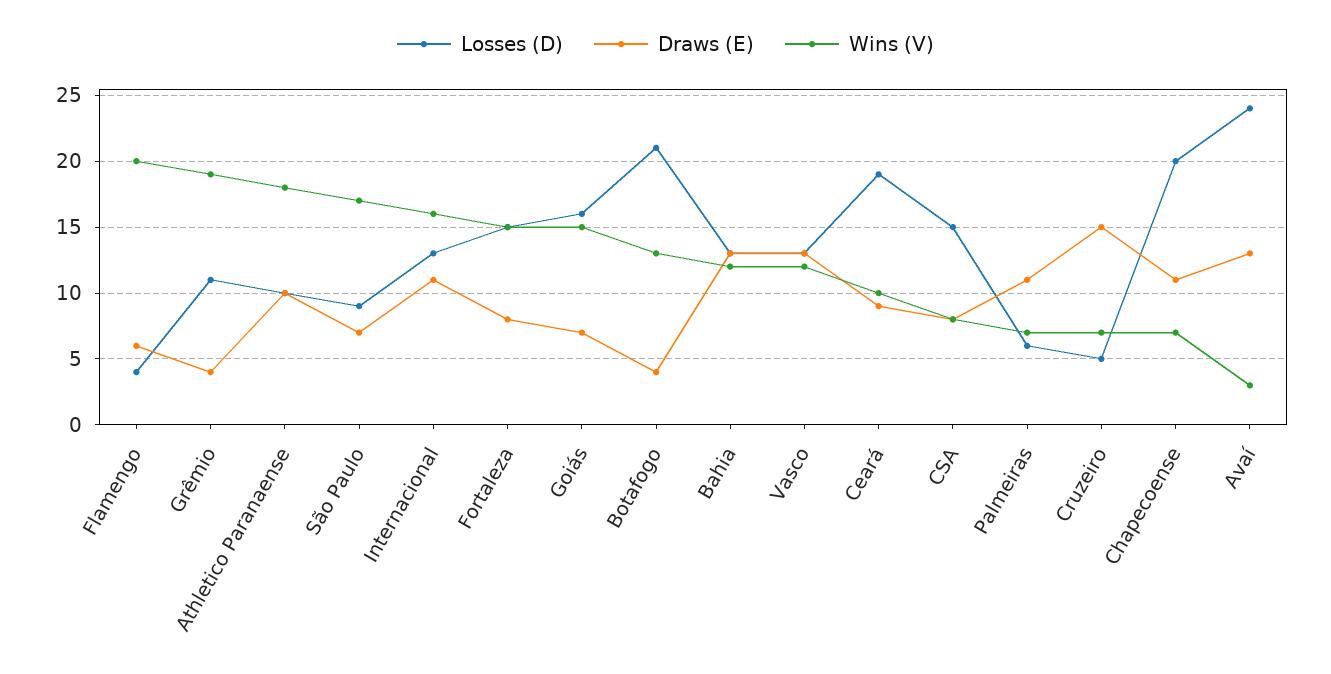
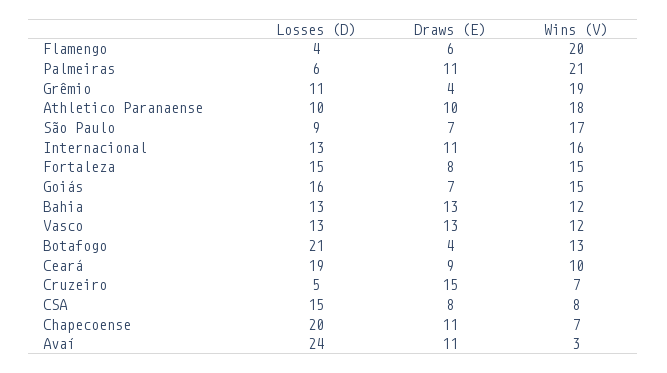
  {
    "Losses (D)": {
      "Flamengo": 4,
      "Grêmio": 11,
      "Athletico Paranaense": 10,
      "São Paulo": 9,
      "Internacional": 13,
      "Fortaleza": 15,
      "Goiás": 16,
      "Botafogo": 21,
      "Bahia": 13,
      "Vasco": 13,
      "Ceará": 19,
      "CSA": 15,
      "Palmeiras": 6,
      "Cruzeiro": 5,
      "Chapecoense": 20,
      "Avaí": 24
    },
    "Draws (E)": {
      "Flamengo": 6,
      "Grêmio": 4,
      "Athletico Paranaense": 10,
      "São Paulo": 7,
      "Internacional": 11,
      "Fortaleza": 8,
      "Goiás": 7,
      "Botafogo": 4,
      "Bahia": 13,
      "Vasco": 13,
      "Ceará": 9,
      "CSA": 8,
      "Palmeiras": 11,
      "Cruzeiro": 15,
      "Chapecoense": 11,
-     "Avaí": 13
+     "Avaí": 11
    },
    "Wins (V)": {
      "Flamengo": 20,
      "Grêmio": 19,
      "Athletico Paranaense": 18,
      "São Paulo": 17,
      "Internacional": 16,
      "Fortaleza": 15,
      "Goiás": 15,
      "Botafogo": 13,
      "Bahia": 12,
      "Vasco": 12,
      "Ceará": 10,
      "CSA": 8,
-     "Palmeiras": 7,
+     "Palmeiras": 21,
      "Cruzeiro": 7,
      "Chapecoense": 7,
      "Avaí": 3
    }
  }

